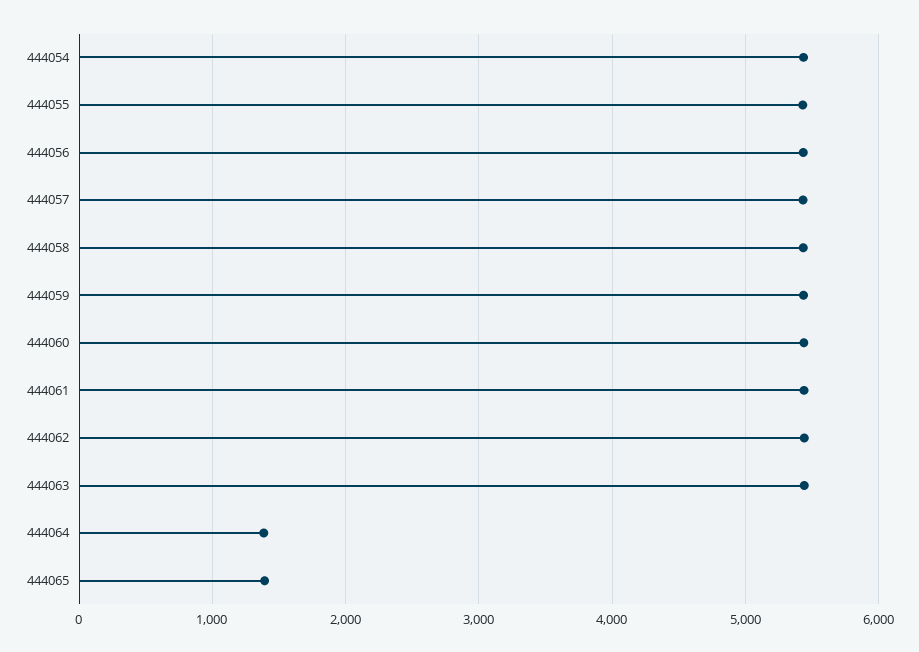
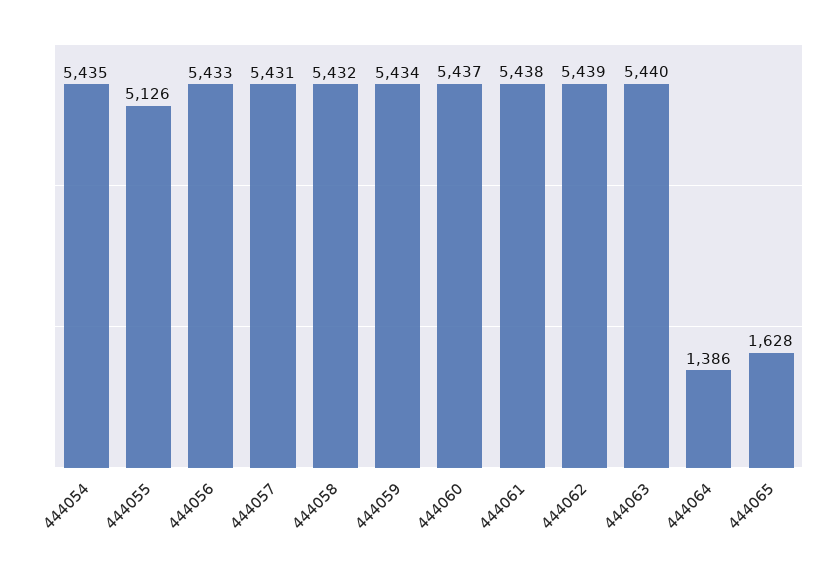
  {
    "444054": 5435,
-   "444055": 5400,
+   "444055": 5126,
    "444056": 5433,
    "444057": 5431,
    "444058": 5432,
    "444059": 5434,
    "444060": 5437,
    "444061": 5438,
    "444062": 5439,
    "444063": 5440,
    "444064": 1386,
-   "444065": 1400
+   "444065": 1628
  }

